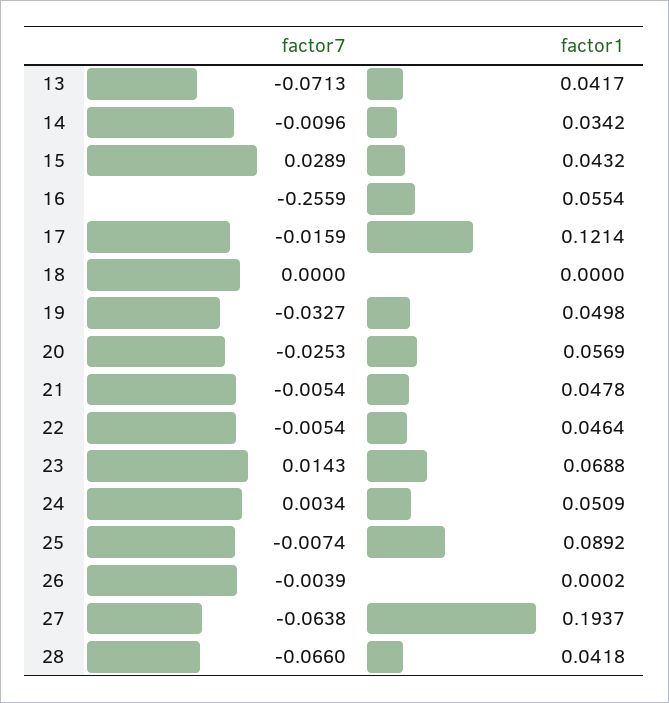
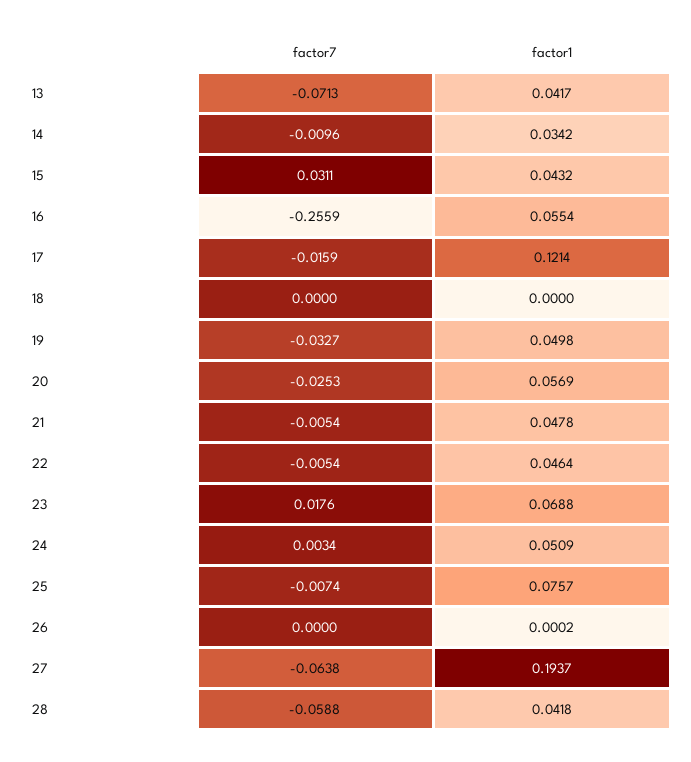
  {
    "factor7": {
      "13": -0.0713,
      "14": -0.0096,
-     "15": 0.0289,
+     "15": 0.0311,
      "16": -0.2559,
      "17": -0.0159,
      "18": 0,
      "19": -0.0327,
      "20": -0.0253,
      "21": -0.0054,
      "22": -0.0054,
-     "23": 0.0143,
+     "23": 0.0176,
      "24": 0.0034,
      "25": -0.0074,
-     "26": -0.0039,
+     "26": 0,
      "27": -0.0638,
-     "28": -0.066
+     "28": -0.0588
    },
    "factor1": {
      "13": 0.0417,
      "14": 0.0342,
      "15": 0.0432,
      "16": 0.0554,
      "17": 0.1214,
      "18": 0,
      "19": 0.0498,
      "20": 0.0569,
      "21": 0.0478,
      "22": 0.0464,
      "23": 0.0688,
      "24": 0.0509,
-     "25": 0.0892,
+     "25": 0.0757,
      "26": 0.0002,
      "27": 0.1937,
      "28": 0.0418
    }
  }

